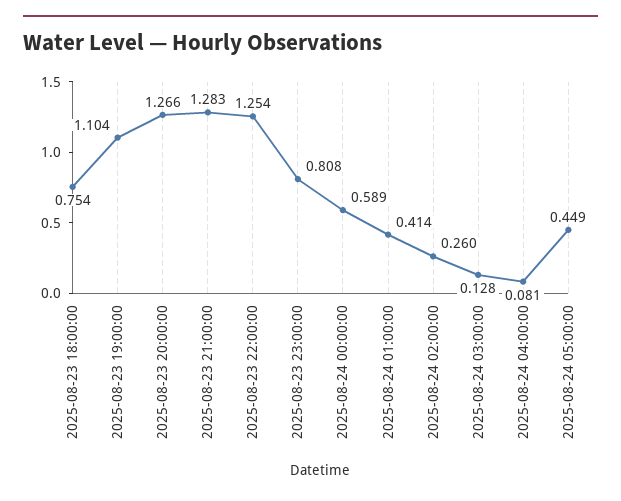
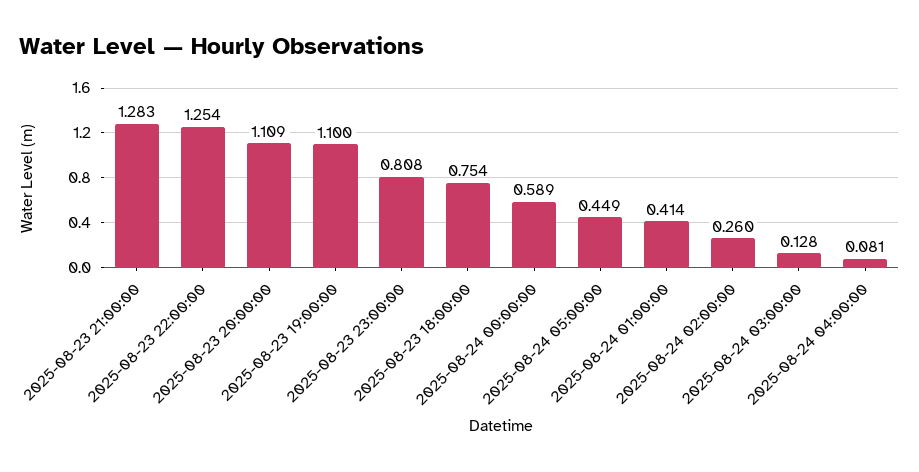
  {
    "2025-08-23 18:00:00": 0.754,
-   "2025-08-23 19:00:00": 1.104,
+   "2025-08-23 19:00:00": 1.1,
-   "2025-08-23 20:00:00": 1.266,
+   "2025-08-23 20:00:00": 1.109,
    "2025-08-23 21:00:00": 1.283,
    "2025-08-23 22:00:00": 1.254,
    "2025-08-23 23:00:00": 0.808,
    "2025-08-24 00:00:00": 0.589,
    "2025-08-24 01:00:00": 0.414,
    "2025-08-24 02:00:00": 0.26,
    "2025-08-24 03:00:00": 0.128,
    "2025-08-24 04:00:00": 0.081,
    "2025-08-24 05:00:00": 0.449
  }

